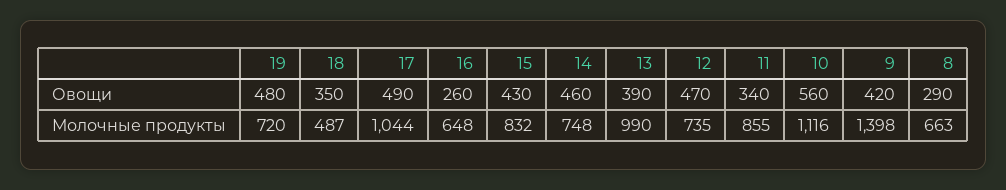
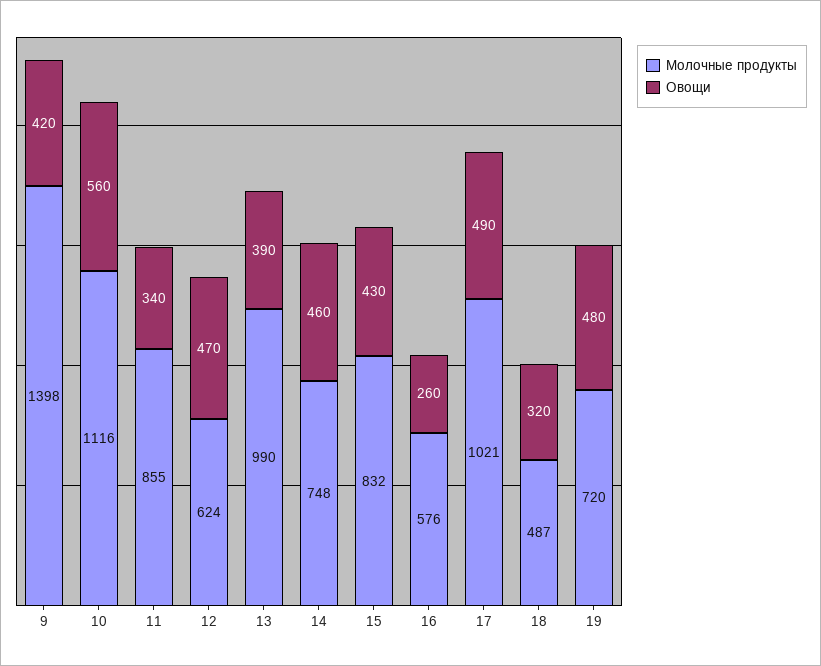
  {
    "Овощи": {
      "19": 480,
-     "18": 350,
+     "18": 320,
      "17": 490,
      "16": 260,
      "15": 430,
      "14": 460,
      "13": 390,
      "12": 470,
      "11": 340,
      "10": 560,
-     "9": 420,
+     "9": 420
-     "8": 290
    },
    "Молочные продукты": {
      "19": 720,
      "18": 487,
-     "17": 1044,
+     "17": 1021,
-     "16": 648,
+     "16": 576,
      "15": 832,
      "14": 748,
      "13": 990,
-     "12": 735,
+     "12": 624,
      "11": 855,
      "10": 1116,
-     "9": 1398,
+     "9": 1398
-     "8": 663
    }
  }

